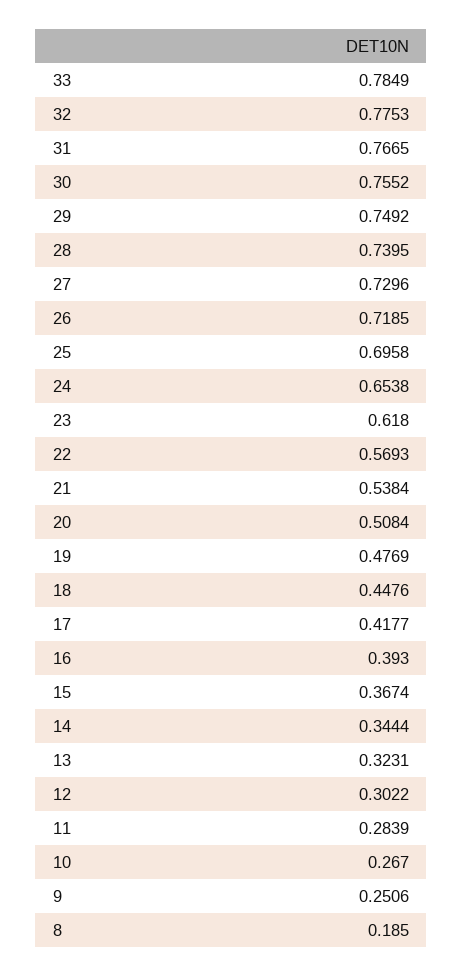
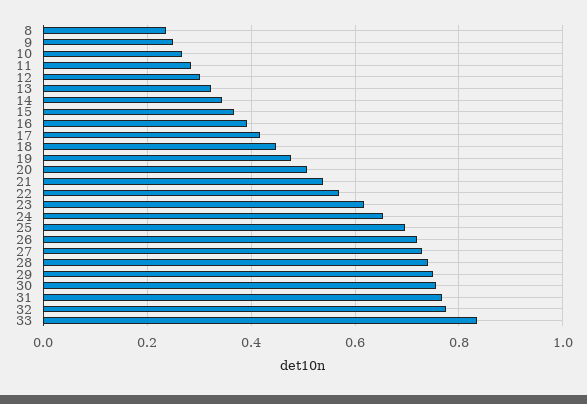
  {
-   "33": 0.7849,
+   "33": 0.84,
    "32": 0.7753,
    "31": 0.7665,
    "30": 0.7552,
    "29": 0.7492,
    "28": 0.7395,
    "27": 0.7296,
    "26": 0.7185,
    "25": 0.6958,
    "24": 0.6538,
    "23": 0.618,
    "22": 0.5693,
    "21": 0.5384,
    "20": 0.5084,
    "19": 0.4769,
    "18": 0.4476,
    "17": 0.4177,
    "16": 0.393,
    "15": 0.3674,
    "14": 0.3444,
    "13": 0.3231,
    "12": 0.3022,
    "11": 0.2839,
    "10": 0.267,
    "9": 0.2506,
-   "8": 0.185
+   "8": 0.24
  }

